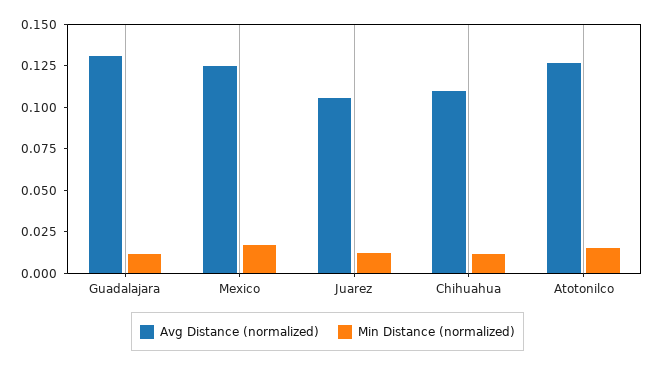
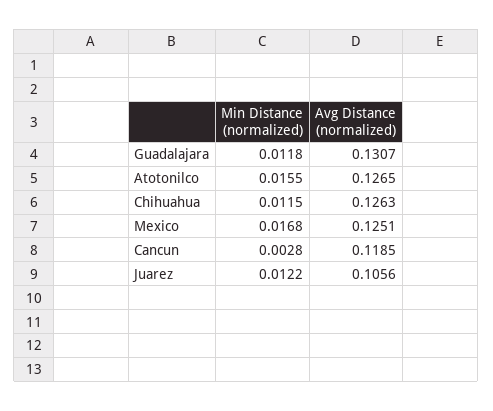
  {
    "Avg Distance (normalized)": {
      "Guadalajara": 0.1307,
      "Mexico": 0.1251,
      "Juarez": 0.1056,
-     "Chihuahua": 0.11,
+     "Chihuahua": 0.1263,
-     "Atotonilco": 0.1265
+     "Atotonilco": 0.1265,
+     "Cancun": 0.1185
    },
    "Min Distance (normalized)": {
      "Guadalajara": 0.0118,
      "Mexico": 0.0168,
      "Juarez": 0.0122,
      "Chihuahua": 0.0115,
-     "Atotonilco": 0.0155
+     "Atotonilco": 0.0155,
+     "Cancun": 0.0028
    }
  }

